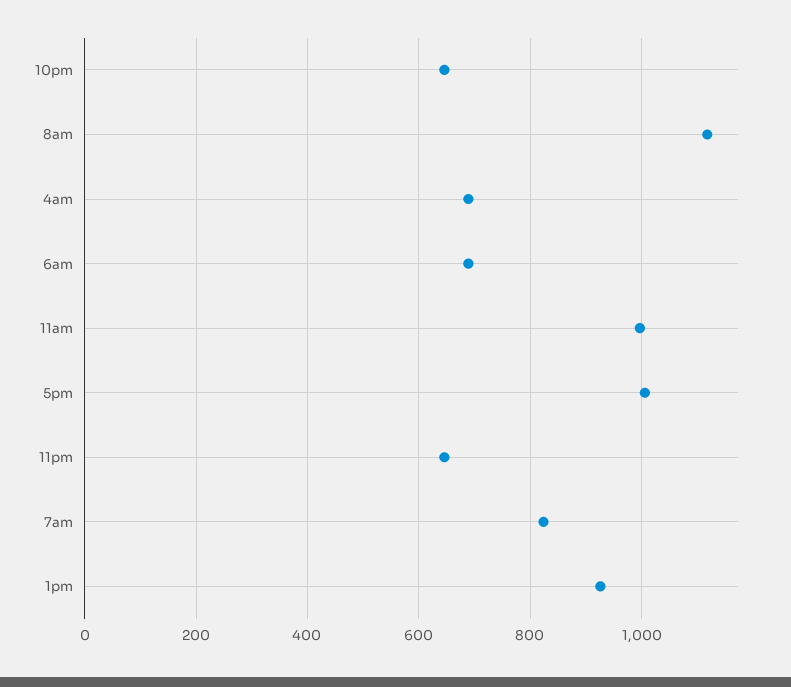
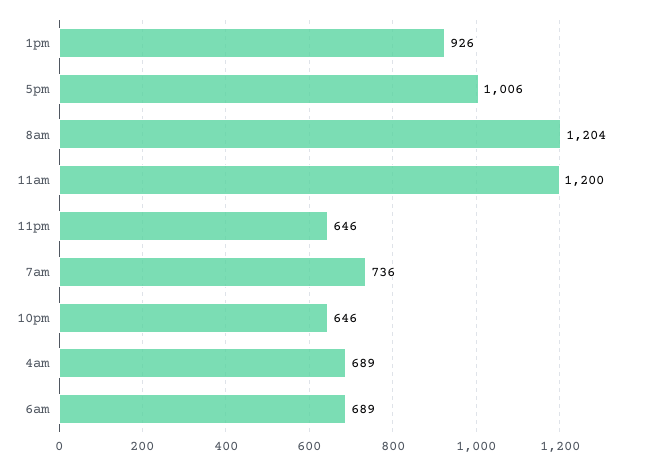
  {
    "10pm": 646,
-   "8am": 1120,
+   "8am": 1204,
    "4am": 689,
    "6am": 689,
-   "11am": 1000,
+   "11am": 1200,
    "5pm": 1006,
    "11pm": 646,
-   "7am": 820,
+   "7am": 736,
    "1pm": 926
  }

